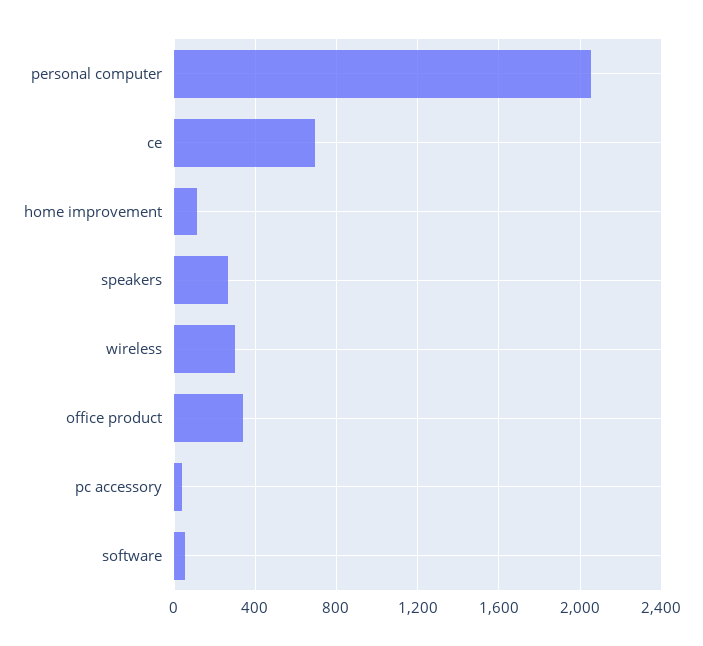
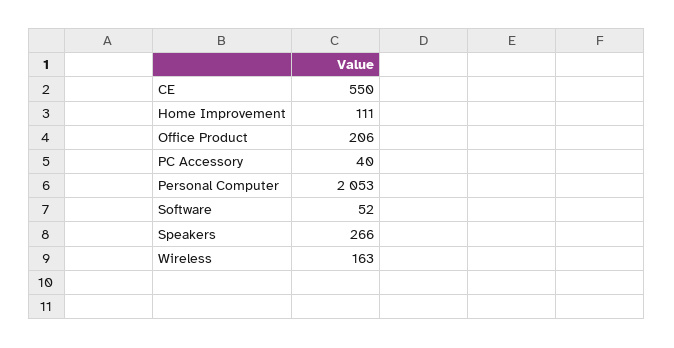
  {
    "personal computer": 2053,
-   "ce": 700,
+   "ce": 550,
    "home improvement": 111,
    "speakers": 266,
-   "wireless": 300,
+   "wireless": 163,
-   "office product": 350,
+   "office product": 206,
    "pc accessory": 40,
    "software": 52
  }

